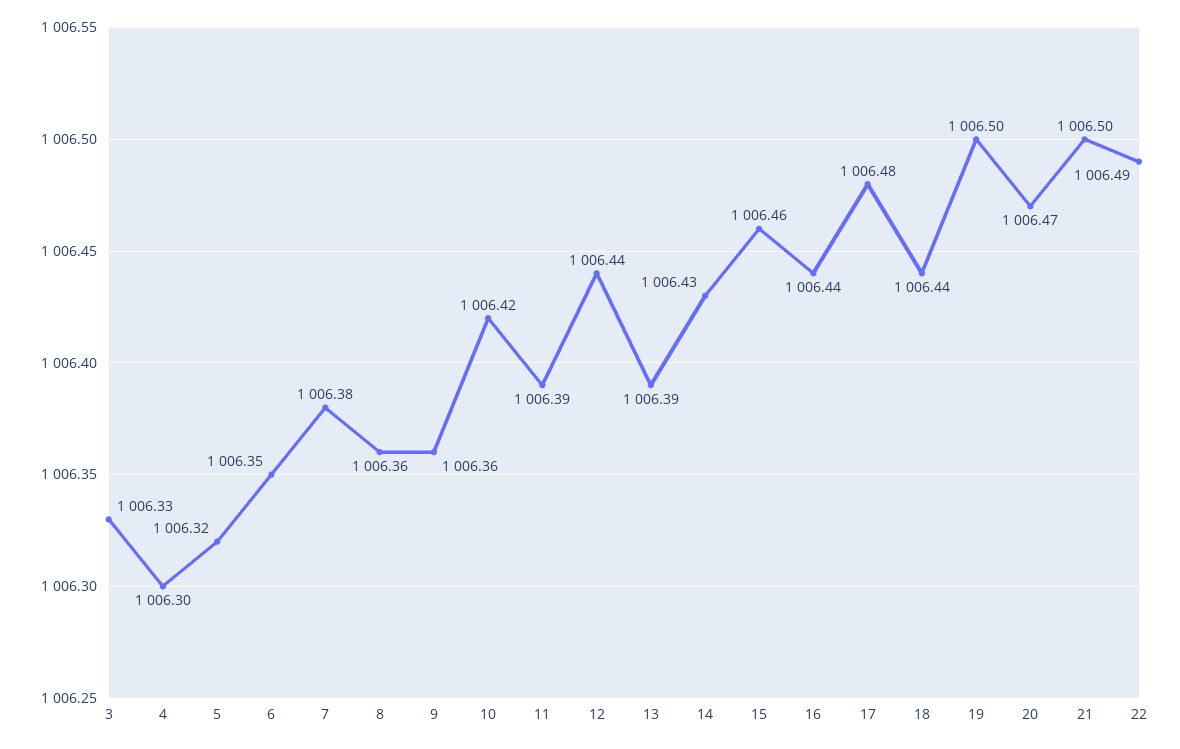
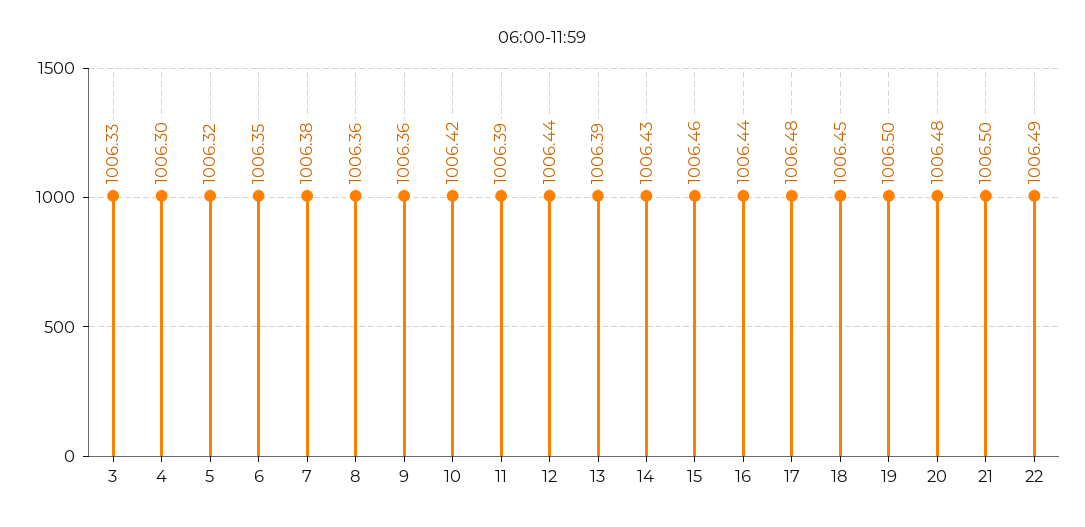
  {
    "3": 1006.33,
    "4": 1006.3,
    "5": 1006.32,
    "6": 1006.35,
    "7": 1006.38,
    "8": 1006.36,
    "9": 1006.36,
    "10": 1006.42,
    "11": 1006.39,
    "12": 1006.44,
    "13": 1006.39,
    "14": 1006.43,
    "15": 1006.46,
    "16": 1006.44,
    "17": 1006.48,
-   "18": 1006.44,
+   "18": 1006.45,
    "19": 1006.5,
-   "20": 1006.47,
+   "20": 1006.48,
    "21": 1006.5,
    "22": 1006.49
  }

